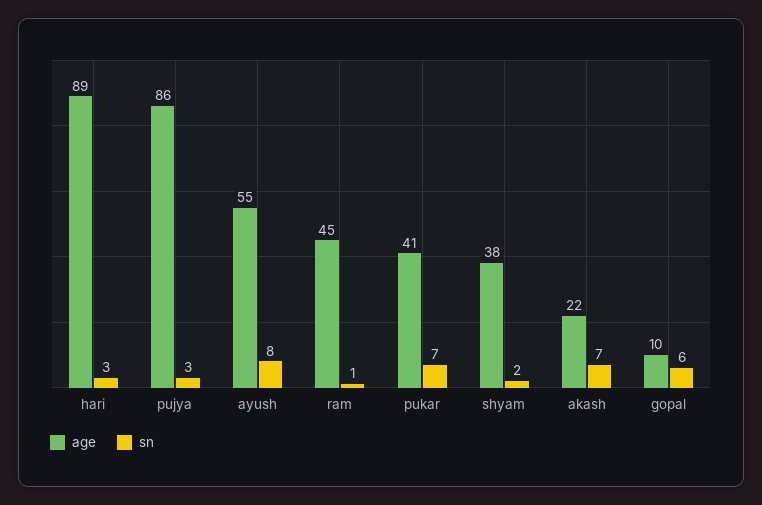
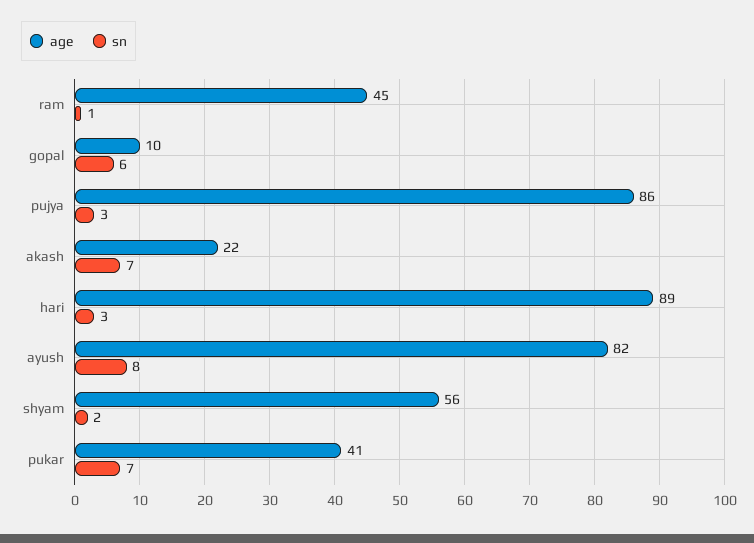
  {
    "age": {
      "hari": 89,
      "pujya": 86,
-     "ayush": 55,
+     "ayush": 82,
      "ram": 45,
      "pukar": 41,
-     "shyam": 38,
+     "shyam": 56,
      "akash": 22,
      "gopal": 10
    },
    "sn": {
      "hari": 3,
      "pujya": 3,
      "ayush": 8,
      "ram": 1,
      "pukar": 7,
      "shyam": 2,
      "akash": 7,
      "gopal": 6
    }
  }

